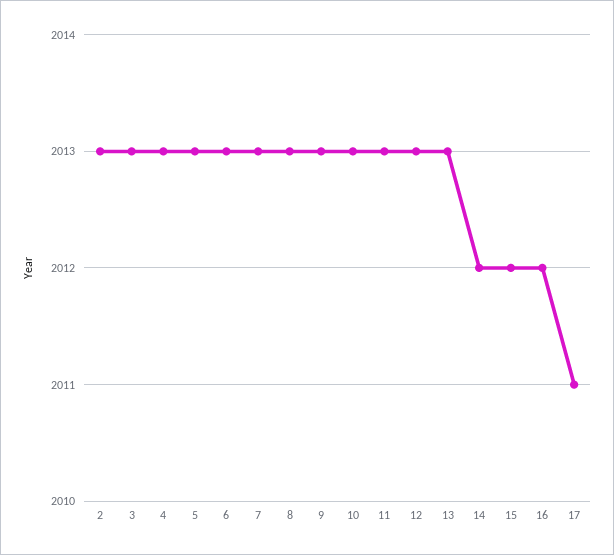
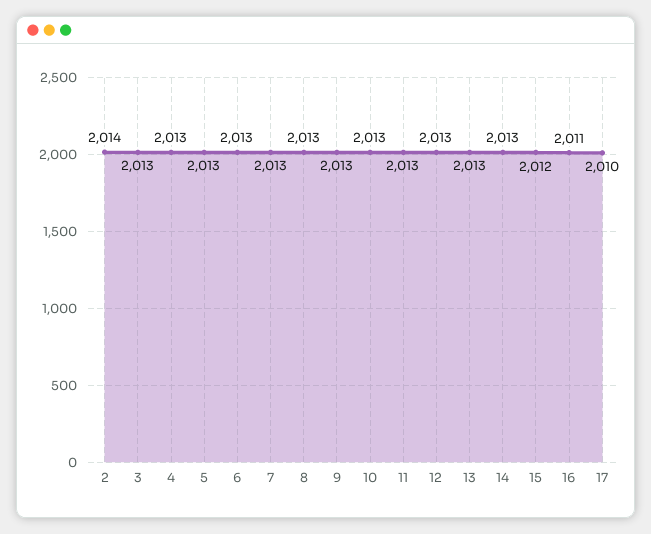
  {
-   "2": 2013,
+   "2": 2014,
    "3": 2013,
    "4": 2013,
    "5": 2013,
    "6": 2013,
    "7": 2013,
    "8": 2013,
    "9": 2013,
    "10": 2013,
    "11": 2013,
    "12": 2013,
    "13": 2013,
-   "14": 2012,
+   "14": 2013,
    "15": 2012,
-   "16": 2012,
+   "16": 2011,
-   "17": 2011
+   "17": 2010
  }

